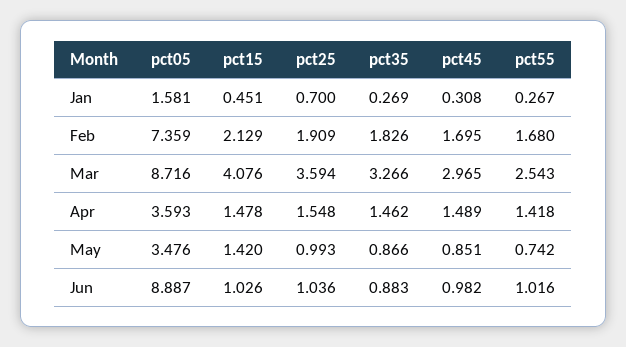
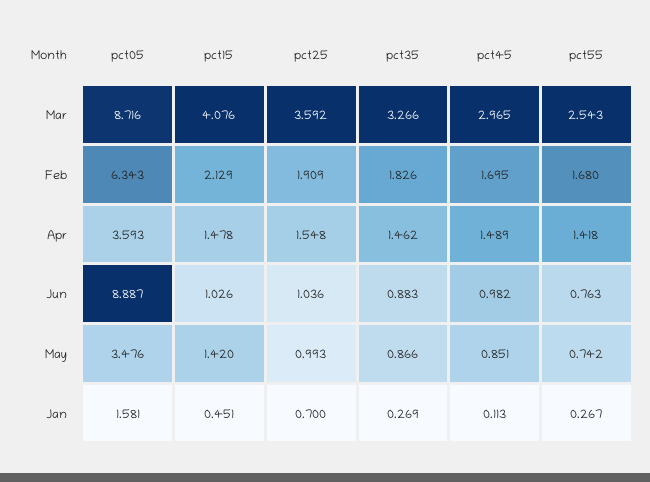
  {
    "pct05": {
      "Jan": 1.581,
-     "Feb": 7.359,
+     "Feb": 6.343,
      "Mar": 8.716,
      "Apr": 3.593,
      "May": 3.476,
      "Jun": 8.887
    },
    "pct15": {
      "Jan": 0.451,
      "Feb": 2.129,
      "Mar": 4.076,
      "Apr": 1.478,
      "May": 1.42,
      "Jun": 1.026
    },
    "pct25": {
      "Jan": 0.7,
      "Feb": 1.909,
-     "Mar": 3.594,
+     "Mar": 3.592,
      "Apr": 1.548,
      "May": 0.993,
      "Jun": 1.036
    },
    "pct35": {
      "Jan": 0.269,
      "Feb": 1.826,
      "Mar": 3.266,
      "Apr": 1.462,
      "May": 0.866,
      "Jun": 0.883
    },
    "pct45": {
-     "Jan": 0.308,
+     "Jan": 0.113,
      "Feb": 1.695,
      "Mar": 2.965,
      "Apr": 1.489,
      "May": 0.851,
      "Jun": 0.982
    },
    "pct55": {
      "Jan": 0.267,
      "Feb": 1.68,
      "Mar": 2.543,
      "Apr": 1.418,
      "May": 0.742,
-     "Jun": 1.016
+     "Jun": 0.763
    }
  }

